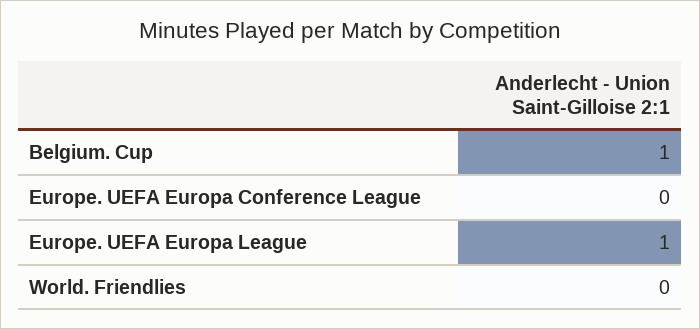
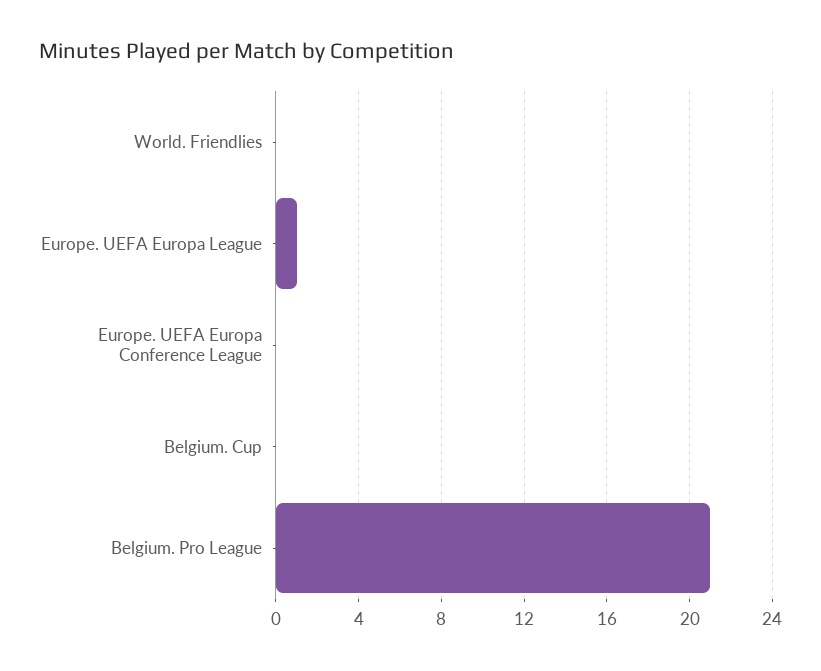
  {
-   "Belgium. Cup": 1,
+   "Belgium. Cup": 0,
    "Europe. UEFA Europa Conference League": 0,
    "Europe. UEFA Europa League": 1,
-   "World. Friendlies": 0
+   "World. Friendlies": 0,
+   "Belgium. Pro League": 21
  }

